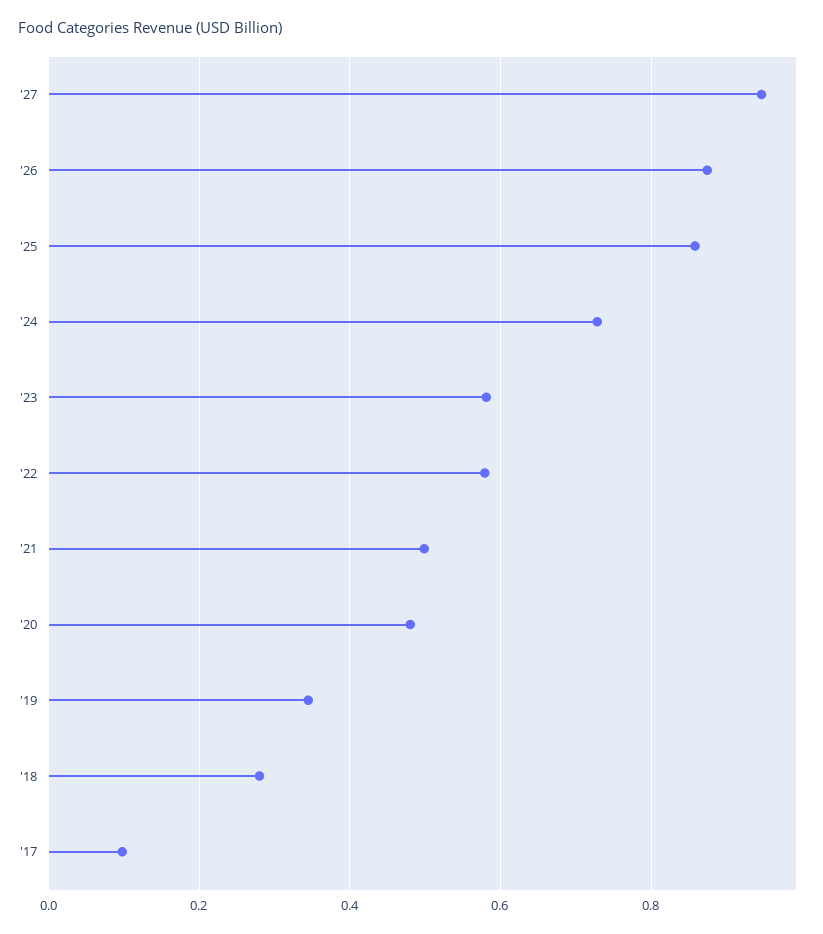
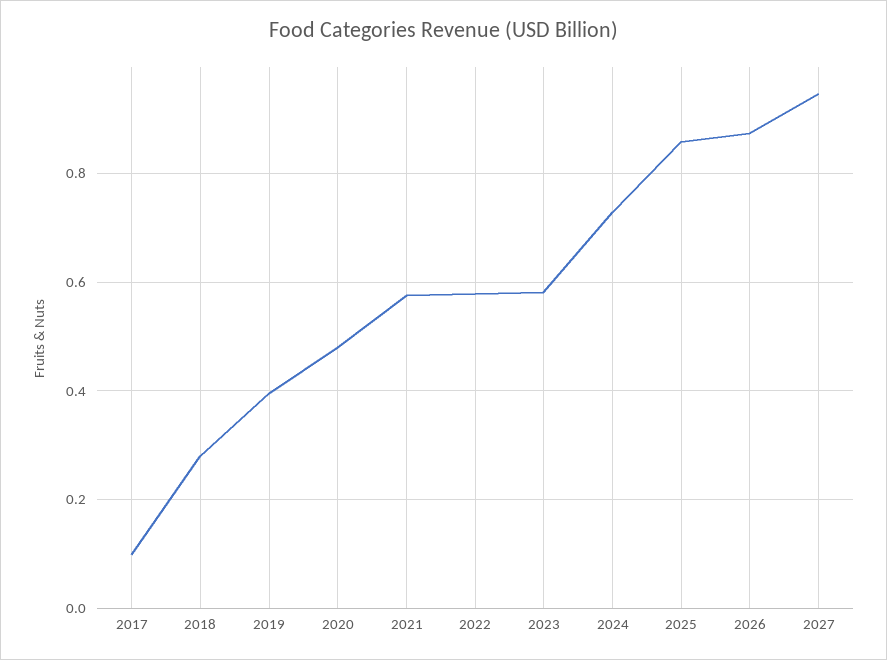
  {
    "'27": 0.94,
    "'26": 0.88,
    "'25": 0.86,
    "'24": 0.72,
    "'23": 0.58,
    "'22": 0.58,
-   "'21": 0.5,
+   "'21": 0.58,
    "'20": 0.48,
-   "'19": 0.34,
+   "'19": 0.4,
    "'18": 0.28,
    "'17": 0.1
  }

